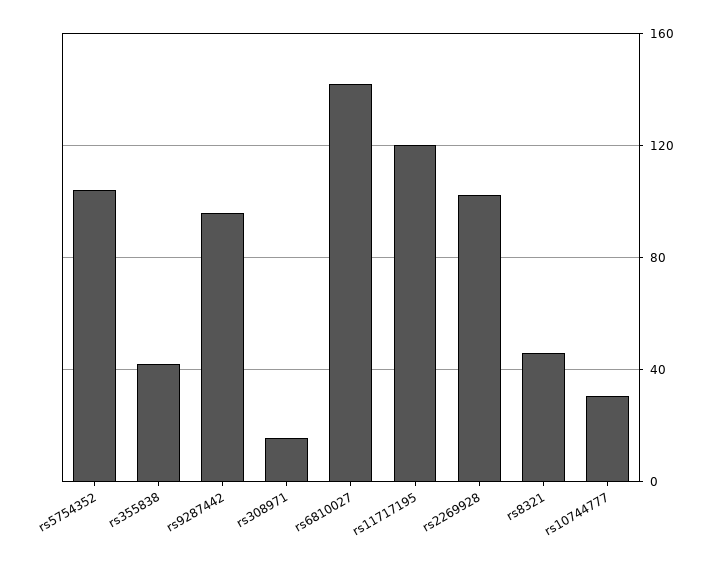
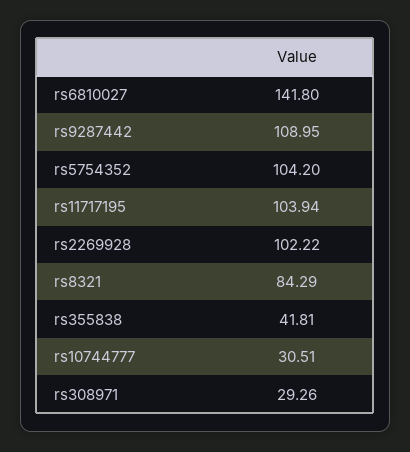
  {
    "rs5754352": 104.2,
    "rs355838": 41.81,
-   "rs9287442": 95,
+   "rs9287442": 108.95,
-   "rs308971": 15,
+   "rs308971": 29.26,
    "rs6810027": 141.8,
-   "rs11717195": 120,
+   "rs11717195": 103.94,
    "rs2269928": 102.22,
-   "rs8321": 45,
+   "rs8321": 84.29,
    "rs10744777": 30.51
  }

